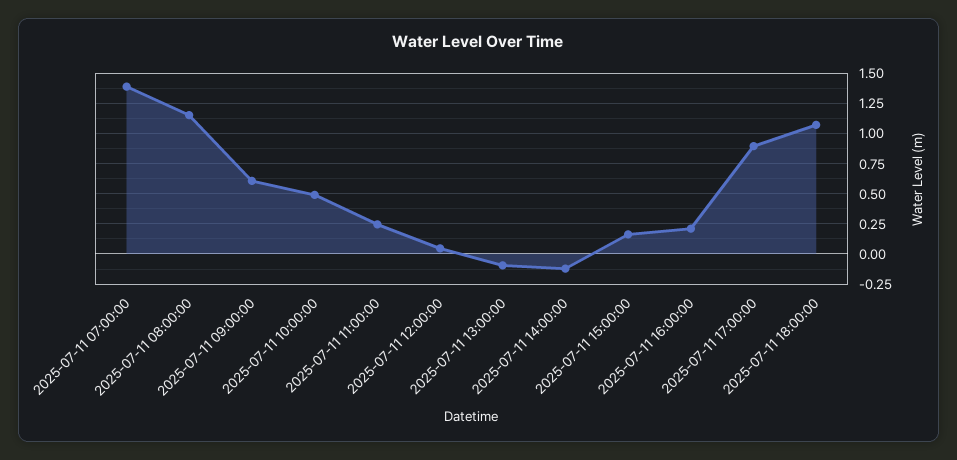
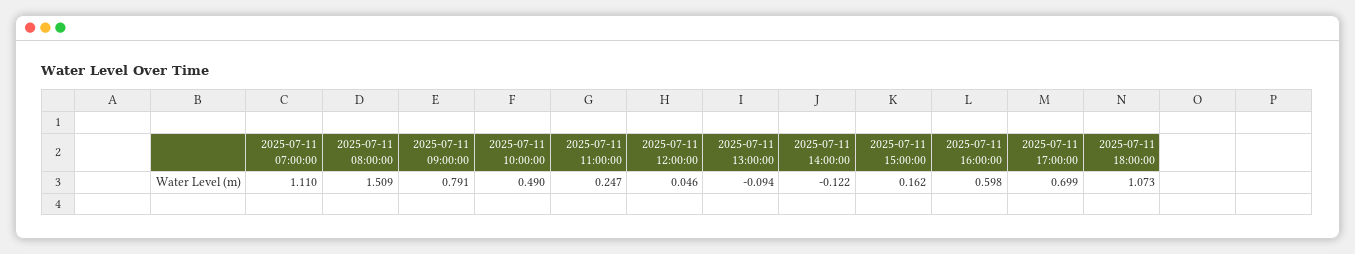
  {
-   "2025-07-11 07:00:00": 1.4,
+   "2025-07-11 07:00:00": 1.11,
-   "2025-07-11 08:00:00": 1.15,
+   "2025-07-11 08:00:00": 1.509,
-   "2025-07-11 09:00:00": 0.6,
+   "2025-07-11 09:00:00": 0.791,
    "2025-07-11 10:00:00": 0.49,
    "2025-07-11 11:00:00": 0.247,
    "2025-07-11 12:00:00": 0.046,
    "2025-07-11 13:00:00": -0.094,
    "2025-07-11 14:00:00": -0.122,
    "2025-07-11 15:00:00": 0.162,
-   "2025-07-11 16:00:00": 0.2,
+   "2025-07-11 16:00:00": 0.598,
-   "2025-07-11 17:00:00": 0.9,
+   "2025-07-11 17:00:00": 0.699,
    "2025-07-11 18:00:00": 1.073
  }

